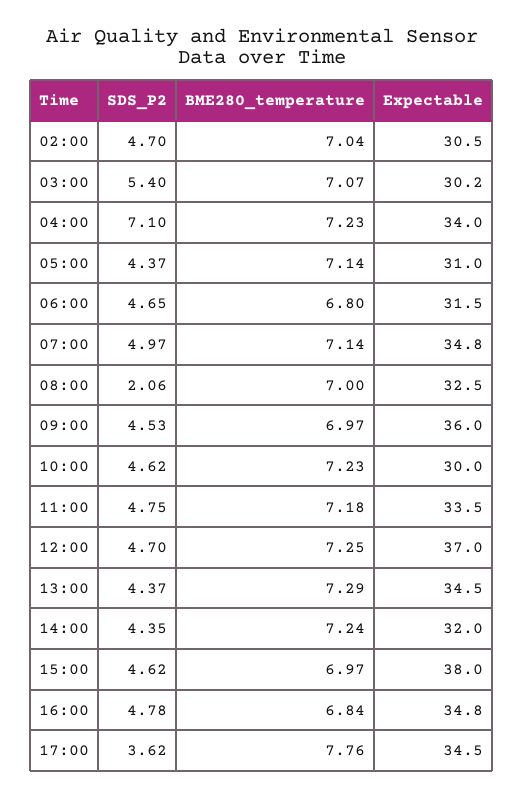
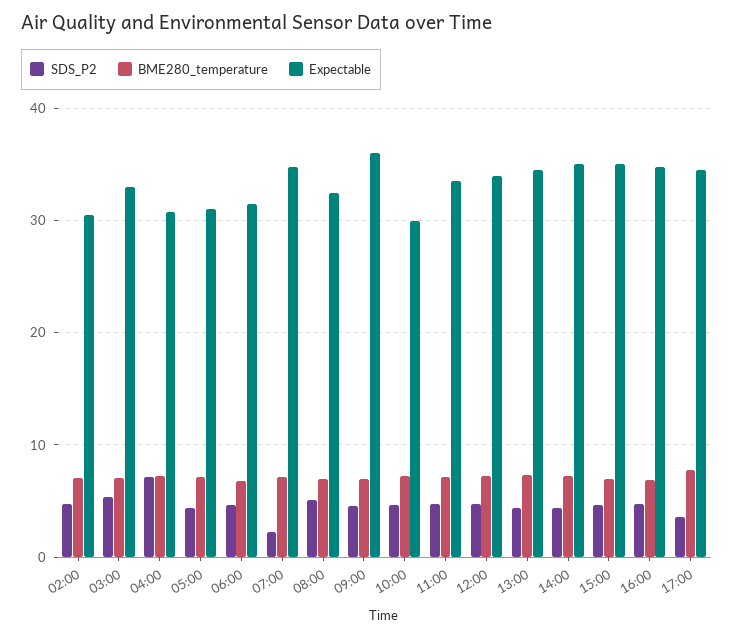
  {
    "SDS_P2": {
      "02:00": 4.7,
      "03:00": 5.4,
      "04:00": 7.1,
      "05:00": 4.37,
      "06:00": 4.65,
-     "07:00": 4.97,
+     "07:00": 2,
-     "08:00": 2.06,
+     "08:00": 5,
      "09:00": 4.53,
      "10:00": 4.62,
      "11:00": 4.75,
      "12:00": 4.7,
      "13:00": 4.37,
      "14:00": 4.35,
      "15:00": 4.62,
      "16:00": 4.78,
      "17:00": 3.62
    },
    "BME280_temperature": {
      "02:00": 7.04,
      "03:00": 7.07,
      "04:00": 7.23,
      "05:00": 7.14,
      "06:00": 6.8,
      "07:00": 7.14,
      "08:00": 7,
      "09:00": 6.97,
      "10:00": 7.23,
      "11:00": 7.18,
      "12:00": 7.25,
      "13:00": 7.29,
      "14:00": 7.24,
      "15:00": 6.97,
      "16:00": 6.84,
      "17:00": 7.76
    },
    "Expectable": {
      "02:00": 30.5,
-     "03:00": 30.2,
+     "03:00": 33,
-     "04:00": 34,
+     "04:00": 31,
      "05:00": 31,
      "06:00": 31.5,
      "07:00": 34.8,
      "08:00": 32.5,
      "09:00": 36,
      "10:00": 30,
      "11:00": 33.5,
-     "12:00": 37,
+     "12:00": 34,
      "13:00": 34.5,
-     "14:00": 32,
+     "14:00": 35,
-     "15:00": 38,
+     "15:00": 35,
      "16:00": 34.8,
      "17:00": 34.5
    }
  }

